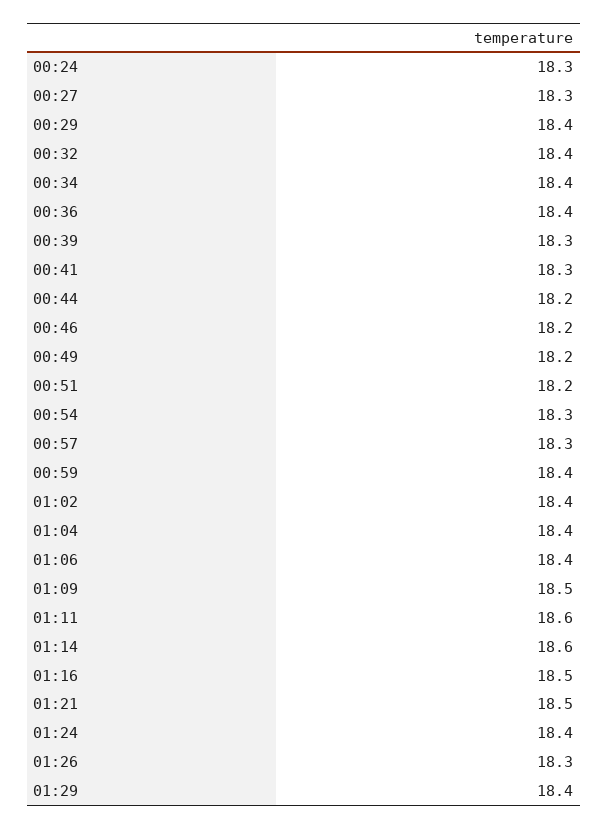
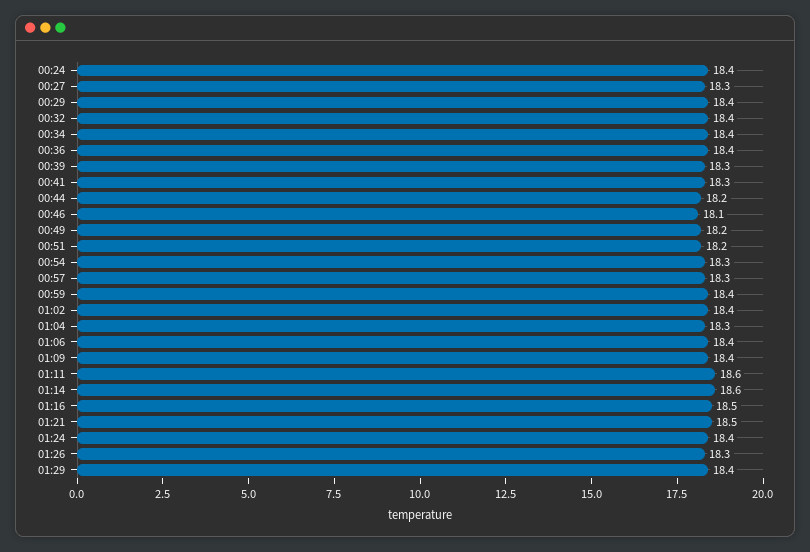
  {
-   "00:24": 18.3,
+   "00:24": 18.4,
    "00:27": 18.3,
    "00:29": 18.4,
    "00:32": 18.4,
    "00:34": 18.4,
    "00:36": 18.4,
    "00:39": 18.3,
    "00:41": 18.3,
    "00:44": 18.2,
-   "00:46": 18.2,
+   "00:46": 18.1,
    "00:49": 18.2,
    "00:51": 18.2,
    "00:54": 18.3,
    "00:57": 18.3,
    "00:59": 18.4,
    "01:02": 18.4,
-   "01:04": 18.4,
+   "01:04": 18.3,
    "01:06": 18.4,
-   "01:09": 18.5,
+   "01:09": 18.4,
    "01:11": 18.6,
    "01:14": 18.6,
    "01:16": 18.5,
    "01:21": 18.5,
    "01:24": 18.4,
    "01:26": 18.3,
    "01:29": 18.4
  }

